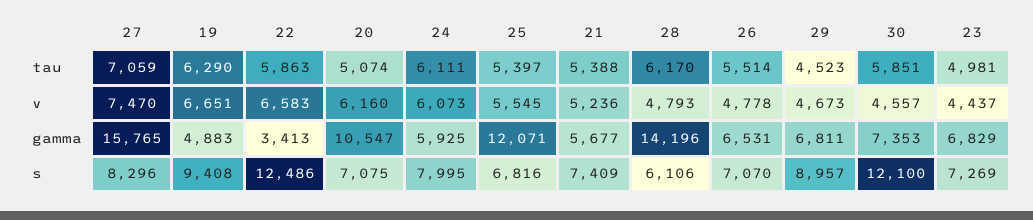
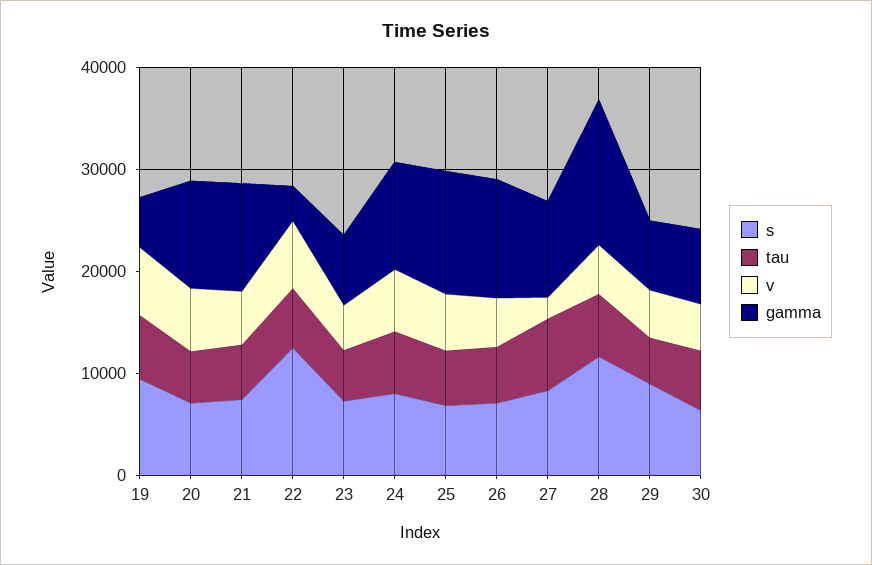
  {
    "tau": {
      "27": 7059,
      "19": 6290,
      "22": 5863,
      "20": 5074,
      "24": 6111,
      "25": 5397,
      "21": 5388,
      "28": 6170,
      "26": 5514,
      "29": 4523,
      "30": 5851,
      "23": 4981
    },
    "v": {
-     "27": 7470,
+     "27": 2000,
      "19": 6651,
      "22": 6583,
      "20": 6160,
      "24": 6073,
      "25": 5545,
      "21": 5236,
      "28": 4793,
      "26": 4778,
      "29": 4673,
      "30": 4557,
      "23": 4437
    },
    "gamma": {
-     "27": 15765,
+     "27": 10000,
      "19": 4883,
      "22": 3413,
      "20": 10547,
-     "24": 5925,
+     "24": 10000,
      "25": 12071,
-     "21": 5677,
+     "21": 10000,
      "28": 14196,
-     "26": 6531,
+     "26": 12000,
      "29": 6811,
      "30": 7353,
      "23": 6829
    },
    "s": {
      "27": 8296,
      "19": 9408,
      "22": 12486,
      "20": 7075,
      "24": 7995,
      "25": 6816,
      "21": 7409,
-     "28": 6106,
+     "28": 12000,
      "26": 7070,
      "29": 8957,
-     "30": 12100,
+     "30": 6000,
      "23": 7269
    }
  }

